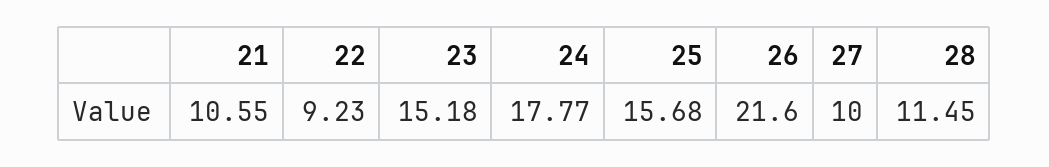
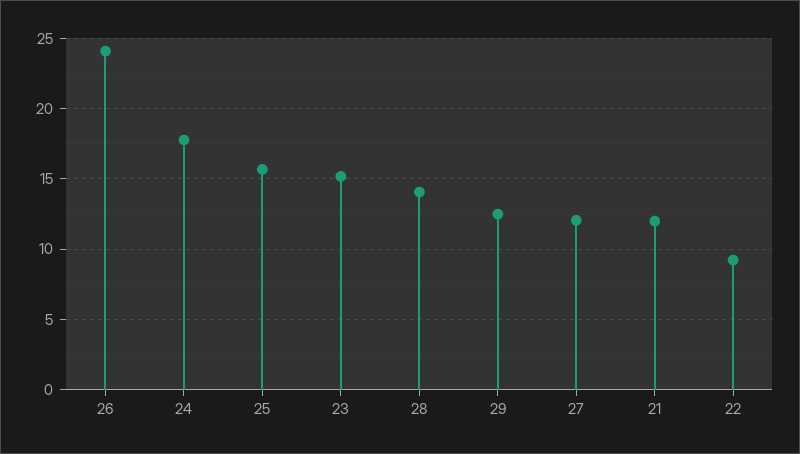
  {
-   "21": 10.55,
+   "21": 12,
    "22": 9.23,
    "23": 15.18,
    "24": 17.77,
    "25": 15.68,
-   "26": 21.6,
+   "26": 24,
-   "27": 10,
+   "27": 12,
-   "28": 11.45
+   "28": 14,
+   "29": 12.5
  }

